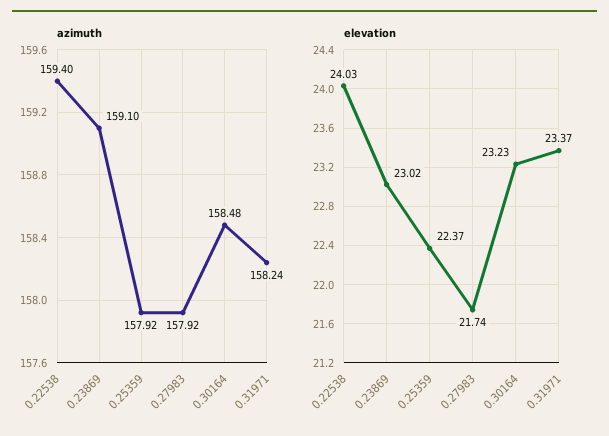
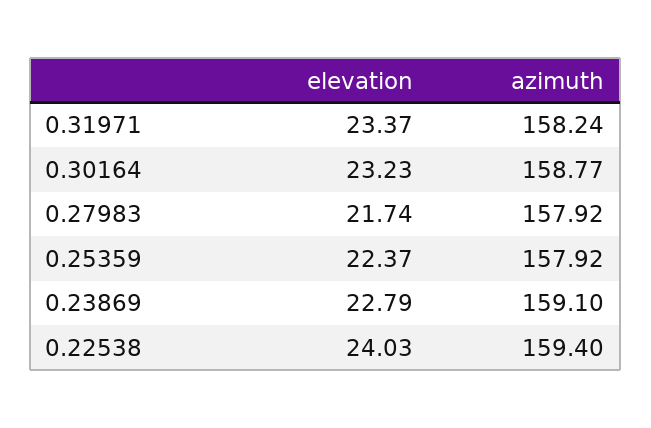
  {
    "azimuth": {
      "0.22538": 159.4,
      "0.23869": 159.1,
      "0.25359": 157.92,
      "0.27983": 157.92,
-     "0.30164": 158.48,
+     "0.30164": 158.77,
      "0.31971": 158.24
    },
    "elevation": {
      "0.22538": 24.03,
-     "0.23869": 23.02,
+     "0.23869": 22.79,
      "0.25359": 22.37,
      "0.27983": 21.74,
      "0.30164": 23.23,
      "0.31971": 23.37
    }
  }

